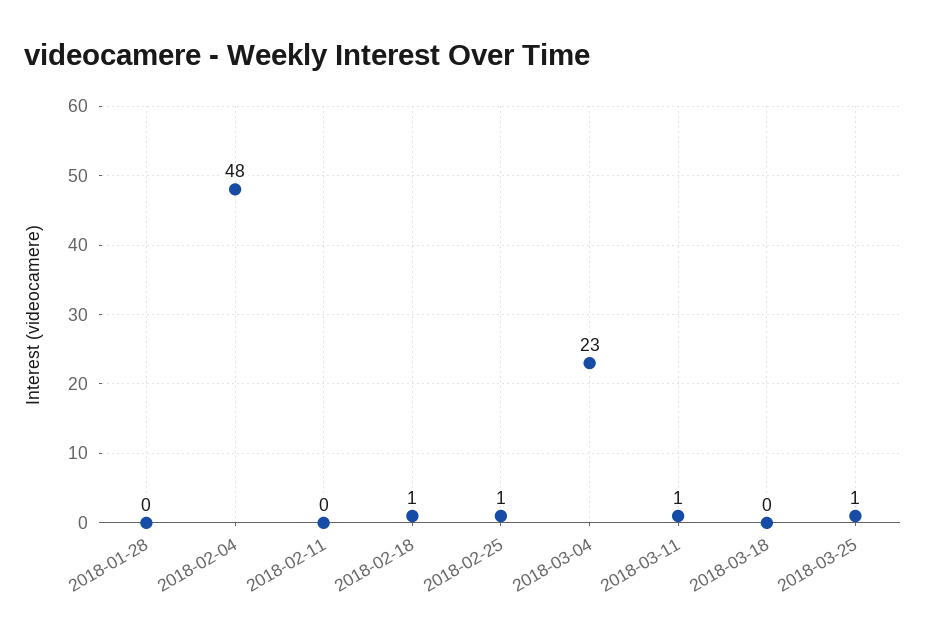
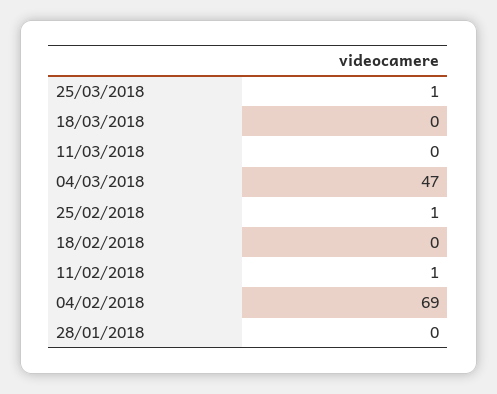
  {
    "2018-01-28": 0,
-   "2018-02-04": 48,
+   "2018-02-04": 69,
-   "2018-02-11": 0,
+   "2018-02-11": 1,
-   "2018-02-18": 1,
+   "2018-02-18": 0,
    "2018-02-25": 1,
-   "2018-03-04": 23,
+   "2018-03-04": 47,
-   "2018-03-11": 1,
+   "2018-03-11": 0,
    "2018-03-18": 0,
    "2018-03-25": 1
  }

